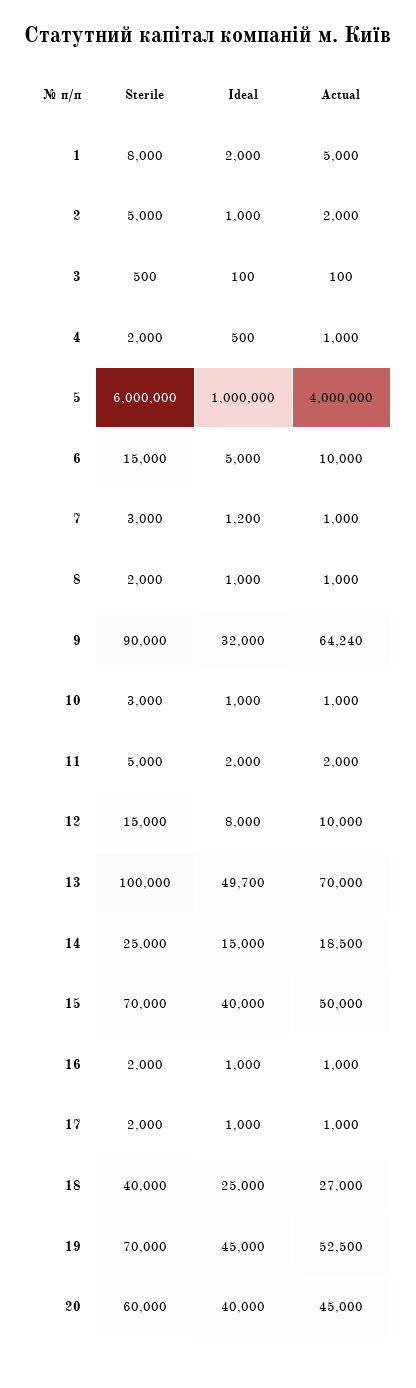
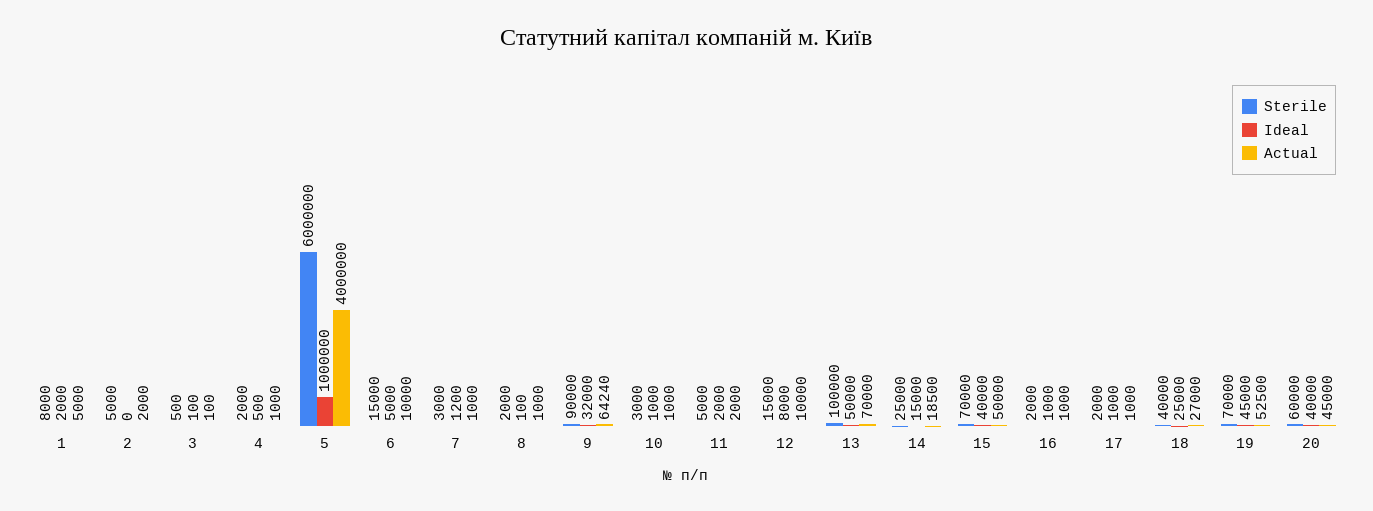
  {
    "Sterile": {
      "1": 8000,
      "2": 5000,
      "3": 500,
      "4": 2000,
      "5": 6000000,
      "6": 15000,
      "7": 3000,
      "8": 2000,
      "9": 90000,
      "10": 3000,
      "11": 5000,
      "12": 15000,
      "13": 100000,
      "14": 25000,
      "15": 70000,
      "16": 2000,
      "17": 2000,
      "18": 40000,
      "19": 70000,
      "20": 60000
    },
    "Ideal": {
      "1": 2000,
-     "2": 1000,
+     "2": 0,
      "3": 100,
      "4": 500,
      "5": 1000000,
      "6": 5000,
      "7": 1200,
-     "8": 1000,
+     "8": 100,
      "9": 32000,
      "10": 1000,
      "11": 2000,
      "12": 8000,
-     "13": 49700,
+     "13": 50000,
      "14": 15000,
      "15": 40000,
      "16": 1000,
      "17": 1000,
      "18": 25000,
      "19": 45000,
      "20": 40000
    },
    "Actual": {
      "1": 5000,
      "2": 2000,
      "3": 100,
      "4": 1000,
      "5": 4000000,
      "6": 10000,
      "7": 1000,
      "8": 1000,
      "9": 64240,
      "10": 1000,
      "11": 2000,
      "12": 10000,
      "13": 70000,
      "14": 18500,
      "15": 50000,
      "16": 1000,
      "17": 1000,
      "18": 27000,
      "19": 52500,
      "20": 45000
    }
  }

